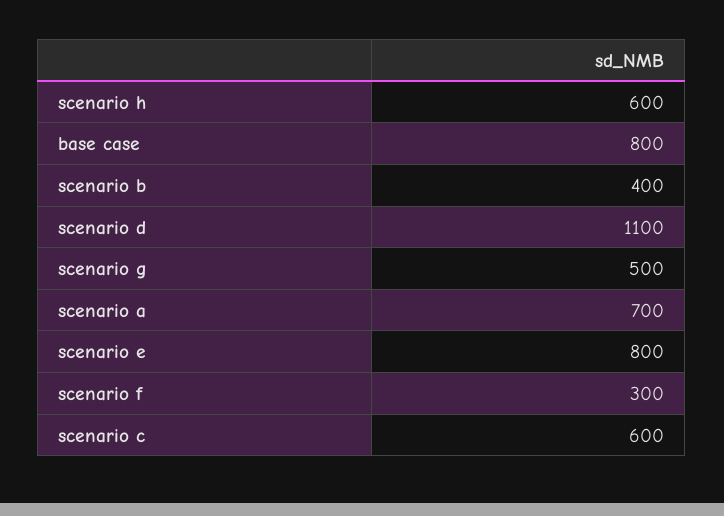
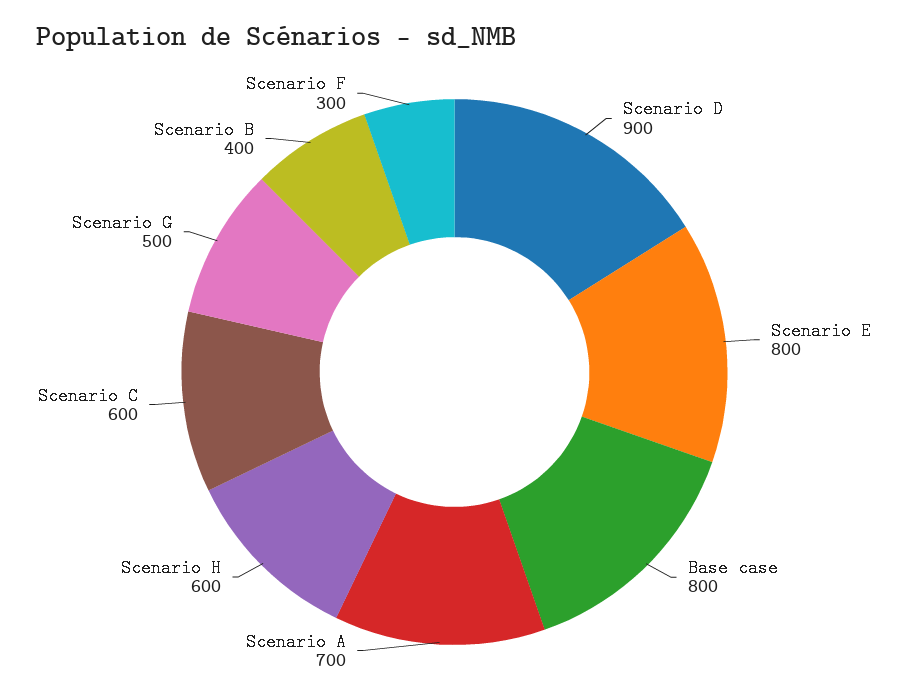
  {
    "scenario h": 600,
    "base case": 800,
    "scenario b": 400,
-   "scenario d": 1100,
+   "scenario d": 900,
    "scenario g": 500,
    "scenario a": 700,
    "scenario e": 800,
    "scenario f": 300,
    "scenario c": 600
  }

